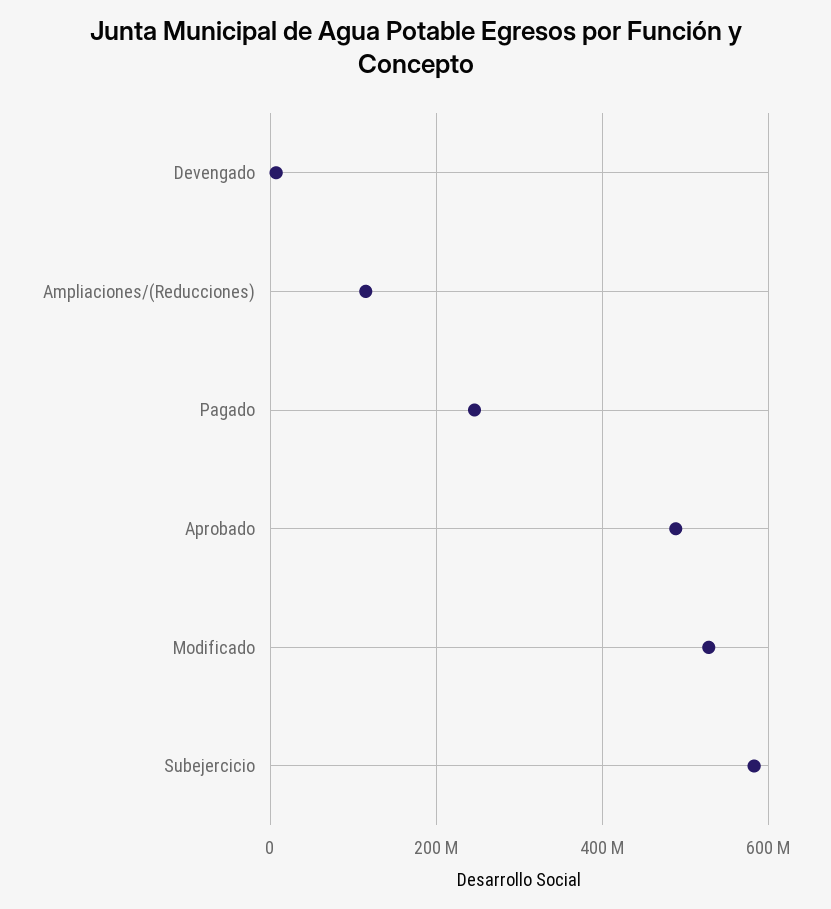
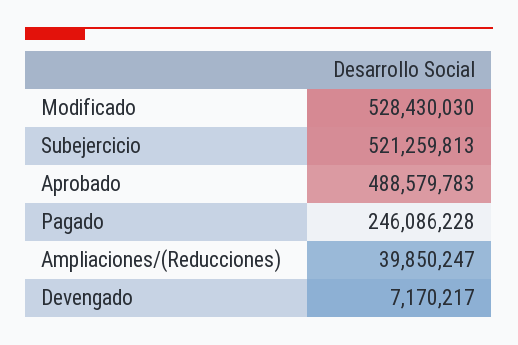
  {
    "Devengado": 7170217,
-   "Ampliaciones/(Reducciones)": 120000000,
+   "Ampliaciones/(Reducciones)": 39850247,
    "Pagado": 246086228,
    "Aprobado": 488579783,
    "Modificado": 528430030,
-   "Subejercicio": 580000000
+   "Subejercicio": 521259813
  }

